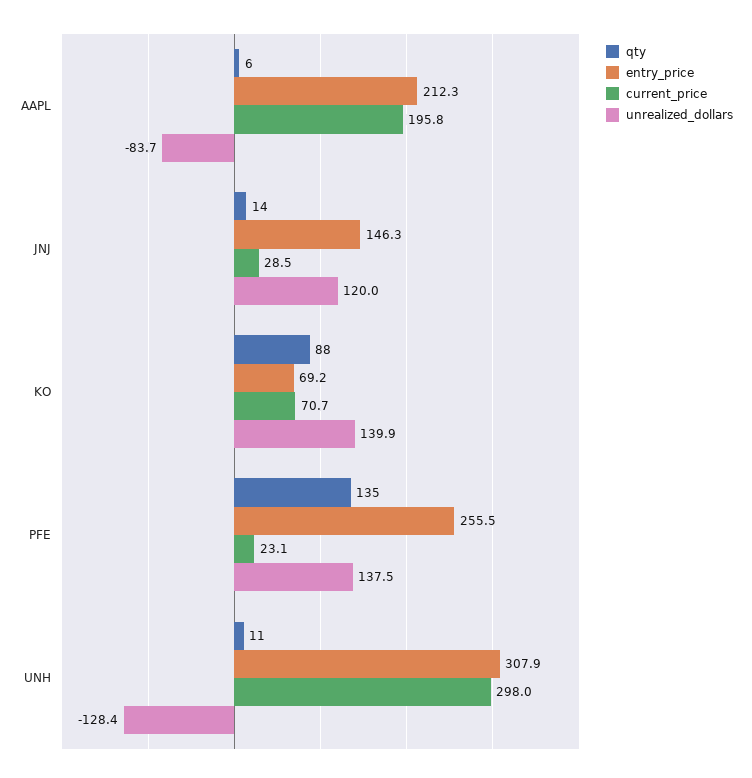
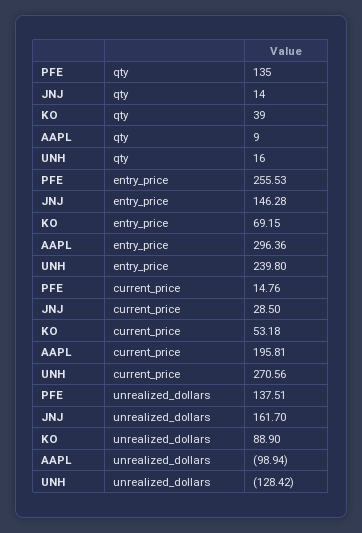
  {
    "qty": {
-     "AAPL": 6,
+     "AAPL": 9,
      "JNJ": 14,
-     "KO": 88,
+     "KO": 39,
      "PFE": 135,
-     "UNH": 11
+     "UNH": 16
    },
    "entry_price": {
-     "AAPL": 212.3,
+     "AAPL": 296.36,
      "JNJ": 146.28,
      "KO": 69.15,
      "PFE": 255.53,
-     "UNH": 307.9
+     "UNH": 239.8
    },
    "current_price": {
      "AAPL": 195.81,
      "JNJ": 28.5,
-     "KO": 70.7,
+     "KO": 53.18,
-     "PFE": 23.1,
+     "PFE": 14.76,
-     "UNH": 298
+     "UNH": 270.56
    },
    "unrealized_dollars": {
-     "AAPL": -83.7,
+     "AAPL": -98.94,
-     "JNJ": 120,
+     "JNJ": 161.7,
-     "KO": 139.9,
+     "KO": 88.9,
      "PFE": 137.51,
      "UNH": -128.42
    }
  }

